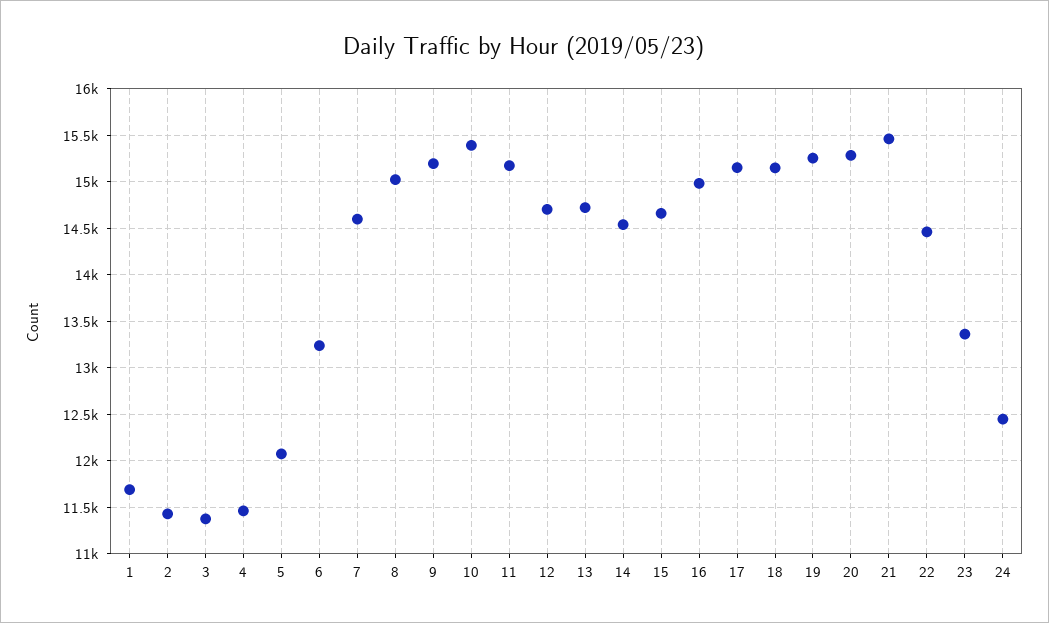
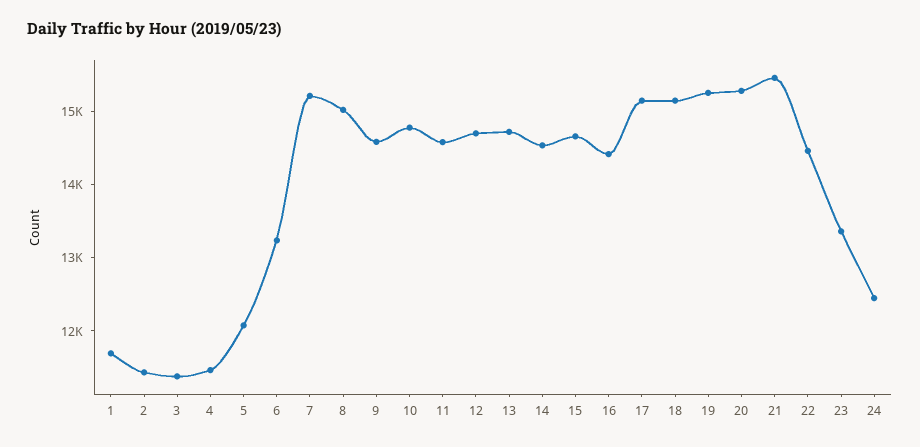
  {
    "1": 11700,
    "2": 11400,
    "3": 11400,
    "4": 11500,
    "5": 12100,
    "6": 13200,
-   "7": 14600,
+   "7": 15200,
    "8": 15000,
-   "9": 15200,
+   "9": 14600,
-   "10": 15400,
+   "10": 14800,
-   "11": 15200,
+   "11": 14600,
    "12": 14700,
    "13": 14700,
    "14": 14500,
    "15": 14700,
-   "16": 15000,
+   "16": 14400,
    "17": 15200,
    "18": 15100,
    "19": 15300,
    "20": 15300,
    "21": 15500,
    "22": 14500,
    "23": 13400,
    "24": 12400
  }

